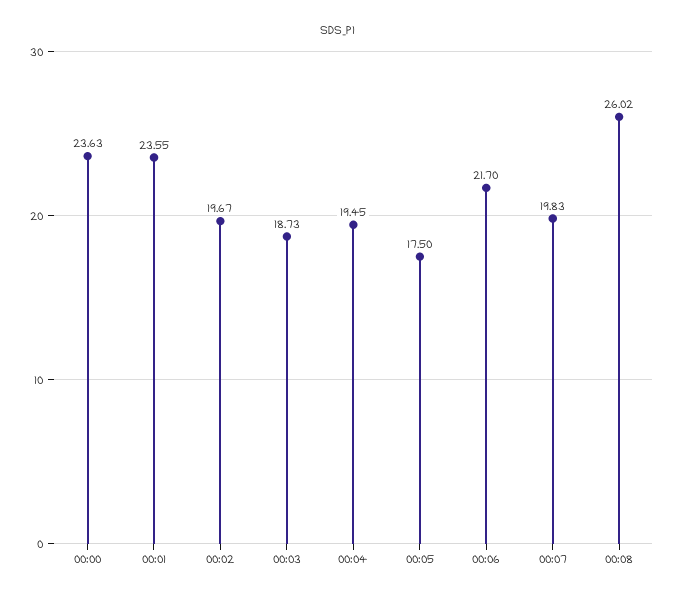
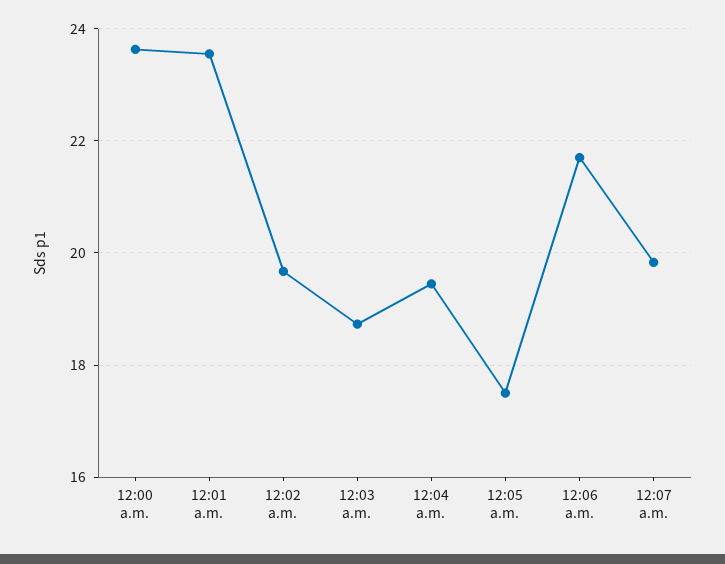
  {
    "00:00": 23.63,
    "00:01": 23.55,
    "00:02": 19.67,
    "00:03": 18.73,
    "00:04": 19.45,
    "00:05": 17.5,
    "00:06": 21.7,
-   "00:07": 19.83,
+   "00:07": 19.83
-   "00:08": 26.02
  }

